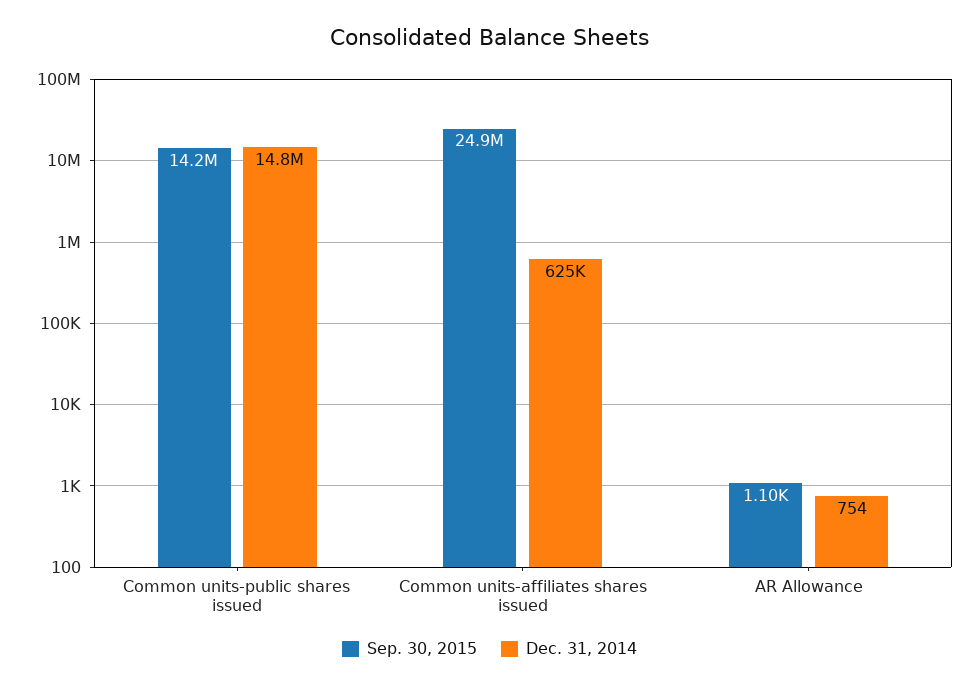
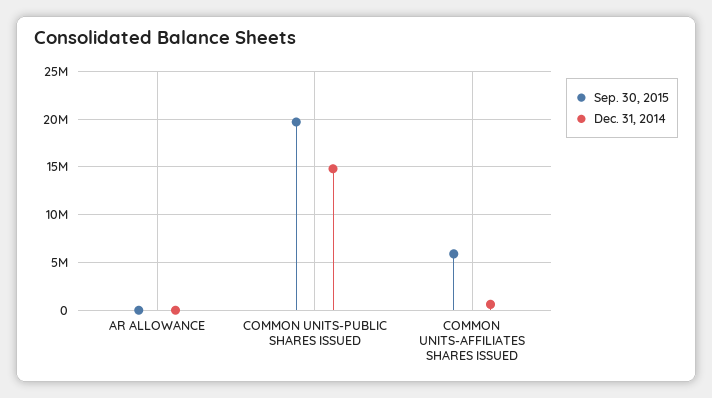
  {
    "Sep. 30, 2015": {
-     "Common units-public shares issued": 14200000,
+     "Common units-public shares issued": 20000000,
-     "Common units-affiliates shares issued": 24900000,
+     "Common units-affiliates shares issued": 6000000,
      "AR Allowance": 1100
    },
    "Dec. 31, 2014": {
      "Common units-public shares issued": 14800000,
      "Common units-affiliates shares issued": 625000,
      "AR Allowance": 754
    }
  }

